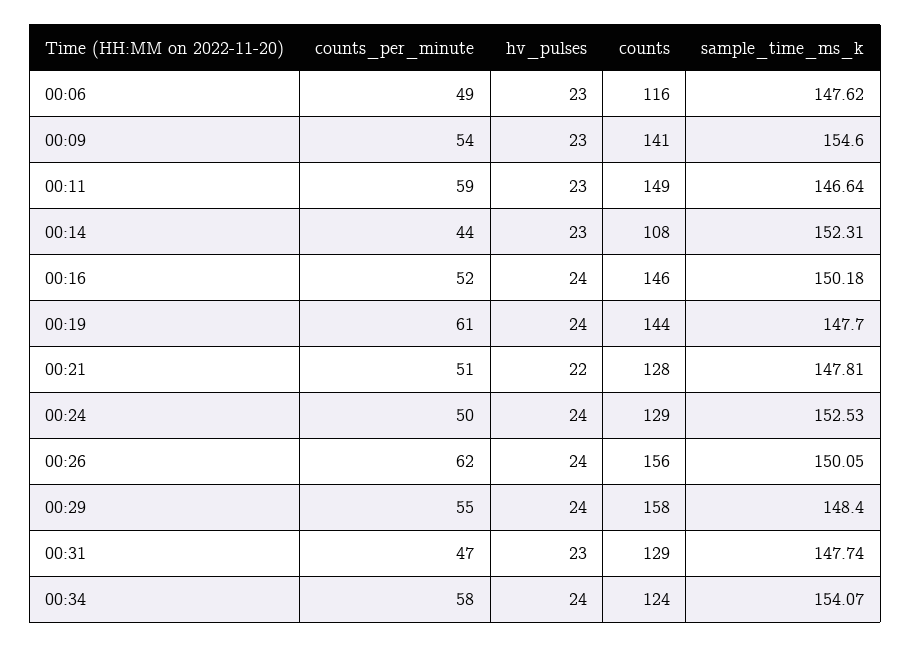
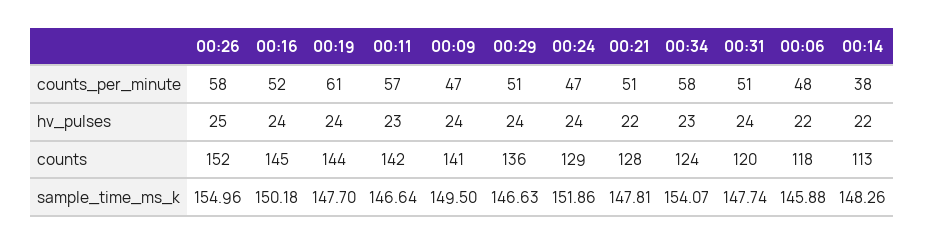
  {
    "counts_per_minute": {
-     "00:06": 49,
+     "00:06": 48,
-     "00:09": 54,
+     "00:09": 47,
-     "00:11": 59,
+     "00:11": 57,
-     "00:14": 44,
+     "00:14": 38,
      "00:16": 52,
      "00:19": 61,
      "00:21": 51,
-     "00:24": 50,
+     "00:24": 47,
-     "00:26": 62,
+     "00:26": 58,
-     "00:29": 55,
+     "00:29": 51,
-     "00:31": 47,
+     "00:31": 51,
      "00:34": 58
    },
    "hv_pulses": {
-     "00:06": 23,
+     "00:06": 22,
-     "00:09": 23,
+     "00:09": 24,
      "00:11": 23,
-     "00:14": 23,
+     "00:14": 22,
      "00:16": 24,
      "00:19": 24,
      "00:21": 22,
      "00:24": 24,
-     "00:26": 24,
+     "00:26": 25,
      "00:29": 24,
-     "00:31": 23,
+     "00:31": 24,
-     "00:34": 24
+     "00:34": 23
    },
    "counts": {
-     "00:06": 116,
+     "00:06": 118,
      "00:09": 141,
-     "00:11": 149,
+     "00:11": 142,
-     "00:14": 108,
+     "00:14": 113,
-     "00:16": 146,
+     "00:16": 145,
      "00:19": 144,
      "00:21": 128,
      "00:24": 129,
-     "00:26": 156,
+     "00:26": 152,
-     "00:29": 158,
+     "00:29": 136,
-     "00:31": 129,
+     "00:31": 120,
      "00:34": 124
    },
    "sample_time_ms_k": {
-     "00:06": 147.62,
+     "00:06": 145.88,
-     "00:09": 154.6,
+     "00:09": 149.5,
      "00:11": 146.64,
-     "00:14": 152.31,
+     "00:14": 148.26,
      "00:16": 150.18,
      "00:19": 147.7,
      "00:21": 147.81,
-     "00:24": 152.53,
+     "00:24": 151.86,
-     "00:26": 150.05,
+     "00:26": 154.96,
-     "00:29": 148.4,
+     "00:29": 146.63,
      "00:31": 147.74,
      "00:34": 154.07
    }
  }

